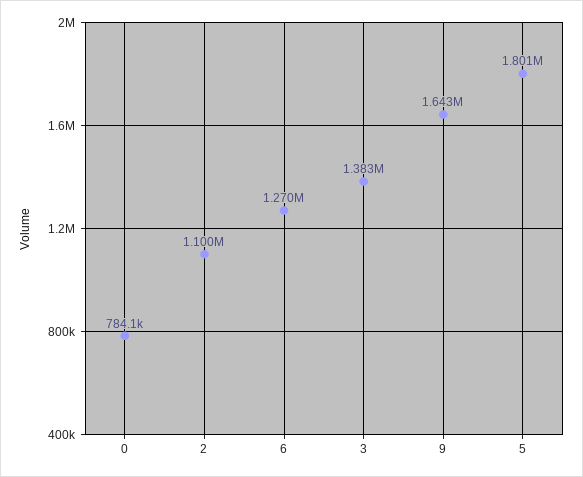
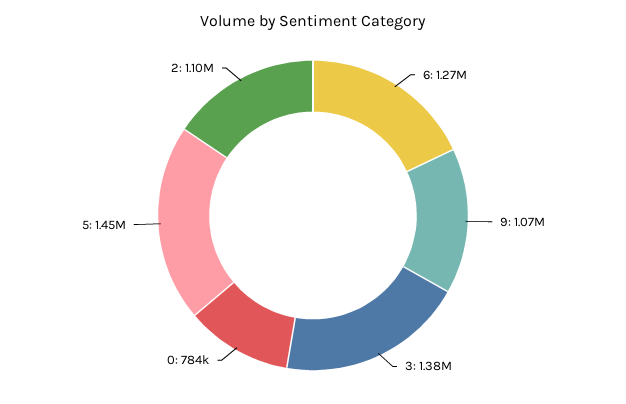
  {
    "0": 784100,
    "2": 1100000,
    "6": 1270000,
    "3": 1383000,
-   "9": 1643000,
+   "9": 1070000,
-   "5": 1801000
+   "5": 1450000
  }

